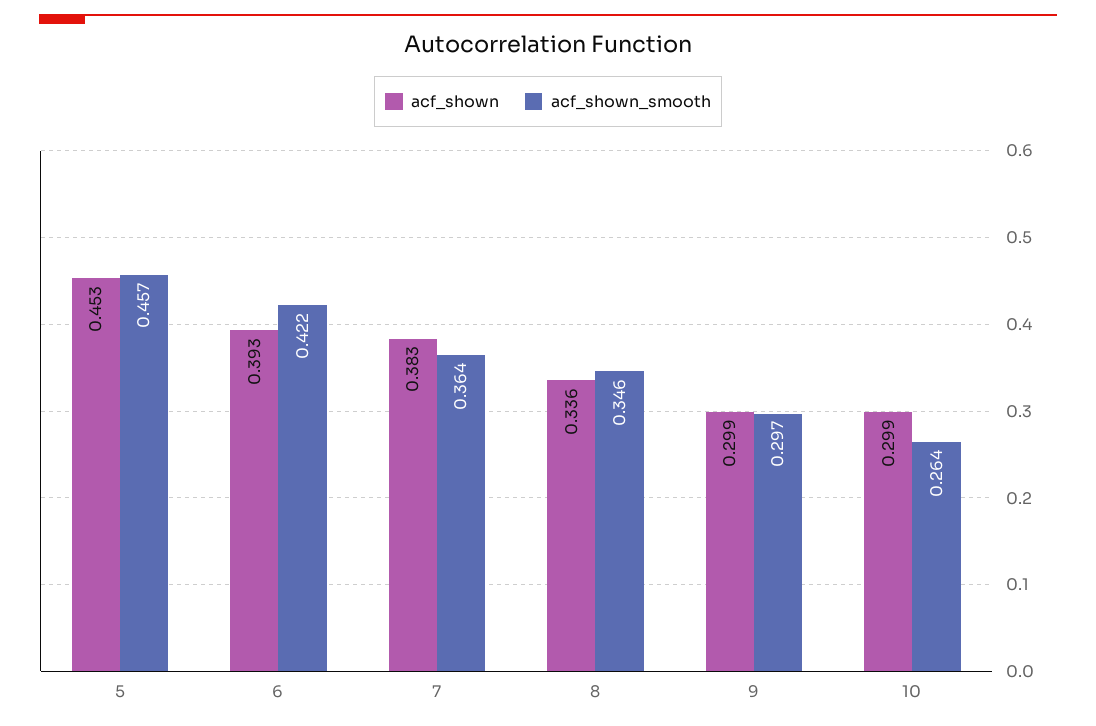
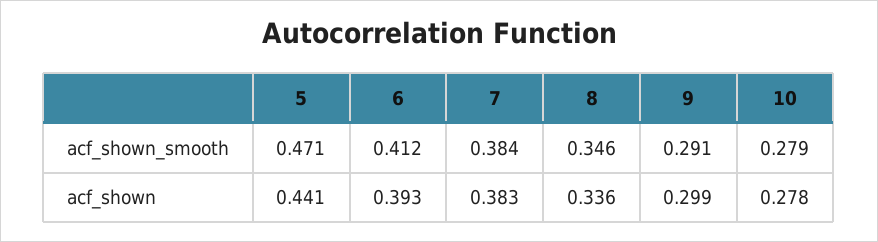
  {
    "acf_shown": {
-     "5": 0.453,
+     "5": 0.441,
      "6": 0.393,
      "7": 0.383,
      "8": 0.336,
      "9": 0.299,
-     "10": 0.299
+     "10": 0.278
    },
    "acf_shown_smooth": {
-     "5": 0.457,
+     "5": 0.471,
-     "6": 0.422,
+     "6": 0.412,
-     "7": 0.364,
+     "7": 0.384,
      "8": 0.346,
-     "9": 0.297,
+     "9": 0.291,
-     "10": 0.264
+     "10": 0.279
    }
  }

